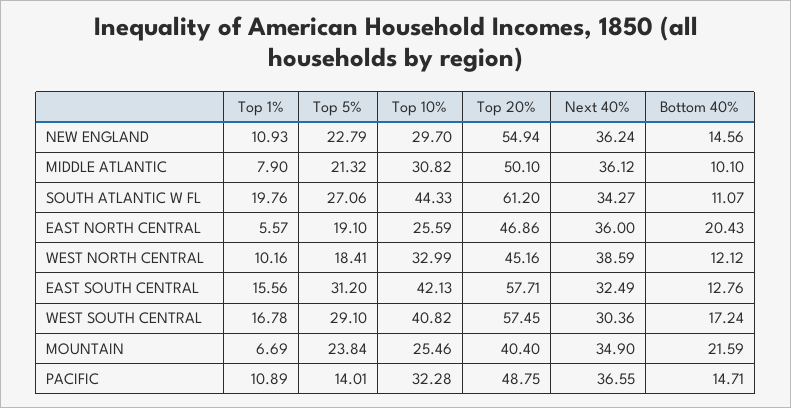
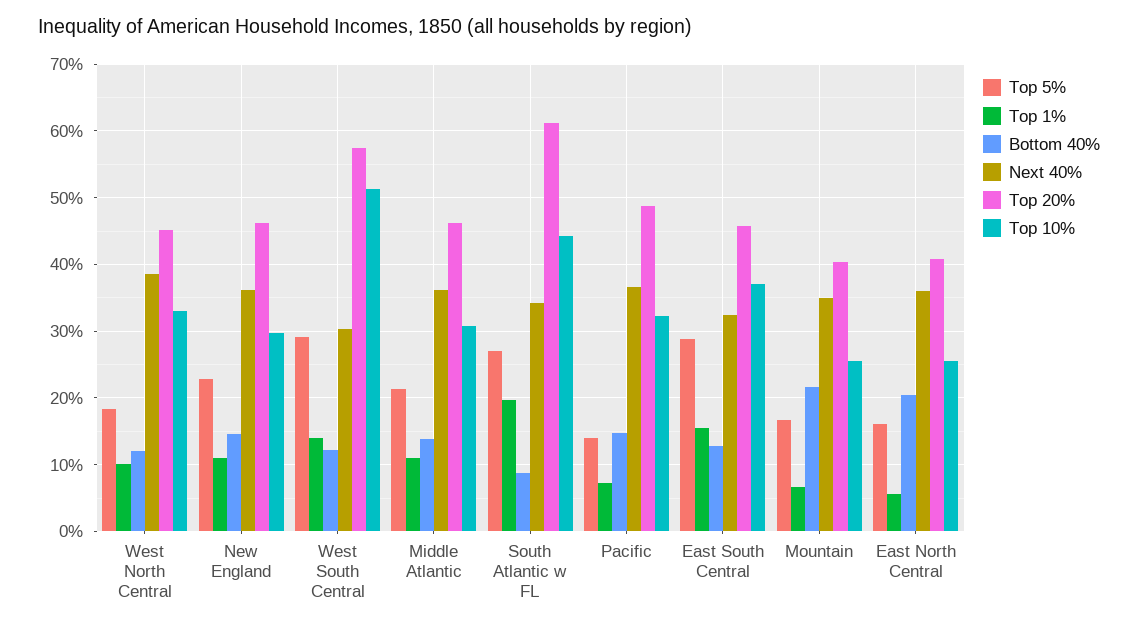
  {
    "Top 1%": {
      "NEW ENGLAND": 10.93,
-     "MIDDLE ATLANTIC": 7.9,
+     "MIDDLE ATLANTIC": 11,
      "SOUTH ATLANTIC W FL": 19.76,
      "EAST NORTH CENTRAL": 5.57,
      "WEST NORTH CENTRAL": 10.16,
      "EAST SOUTH CENTRAL": 15.56,
-     "WEST SOUTH CENTRAL": 16.78,
+     "WEST SOUTH CENTRAL": 14,
      "MOUNTAIN": 6.69,
-     "PACIFIC": 10.89
+     "PACIFIC": 7
    },
    "Top 5%": {
      "NEW ENGLAND": 22.79,
      "MIDDLE ATLANTIC": 21.32,
      "SOUTH ATLANTIC W FL": 27.06,
-     "EAST NORTH CENTRAL": 19.1,
+     "EAST NORTH CENTRAL": 16,
      "WEST NORTH CENTRAL": 18.41,
-     "EAST SOUTH CENTRAL": 31.2,
+     "EAST SOUTH CENTRAL": 29,
      "WEST SOUTH CENTRAL": 29.1,
-     "MOUNTAIN": 23.84,
+     "MOUNTAIN": 17,
      "PACIFIC": 14.01
    },
    "Top 10%": {
      "NEW ENGLAND": 29.7,
      "MIDDLE ATLANTIC": 30.82,
      "SOUTH ATLANTIC W FL": 44.33,
      "EAST NORTH CENTRAL": 25.59,
      "WEST NORTH CENTRAL": 32.99,
-     "EAST SOUTH CENTRAL": 42.13,
+     "EAST SOUTH CENTRAL": 37,
-     "WEST SOUTH CENTRAL": 40.82,
+     "WEST SOUTH CENTRAL": 51,
      "MOUNTAIN": 25.46,
      "PACIFIC": 32.28
    },
    "Top 20%": {
-     "NEW ENGLAND": 54.94,
+     "NEW ENGLAND": 46,
-     "MIDDLE ATLANTIC": 50.1,
+     "MIDDLE ATLANTIC": 46,
      "SOUTH ATLANTIC W FL": 61.2,
-     "EAST NORTH CENTRAL": 46.86,
+     "EAST NORTH CENTRAL": 41,
      "WEST NORTH CENTRAL": 45.16,
-     "EAST SOUTH CENTRAL": 57.71,
+     "EAST SOUTH CENTRAL": 46,
      "WEST SOUTH CENTRAL": 57.45,
      "MOUNTAIN": 40.4,
      "PACIFIC": 48.75
    },
    "Next 40%": {
      "NEW ENGLAND": 36.24,
      "MIDDLE ATLANTIC": 36.12,
      "SOUTH ATLANTIC W FL": 34.27,
      "EAST NORTH CENTRAL": 36,
      "WEST NORTH CENTRAL": 38.59,
      "EAST SOUTH CENTRAL": 32.49,
      "WEST SOUTH CENTRAL": 30.36,
      "MOUNTAIN": 34.9,
      "PACIFIC": 36.55
    },
    "Bottom 40%": {
      "NEW ENGLAND": 14.56,
-     "MIDDLE ATLANTIC": 10.1,
+     "MIDDLE ATLANTIC": 14,
-     "SOUTH ATLANTIC W FL": 11.07,
+     "SOUTH ATLANTIC W FL": 9,
      "EAST NORTH CENTRAL": 20.43,
      "WEST NORTH CENTRAL": 12.12,
      "EAST SOUTH CENTRAL": 12.76,
-     "WEST SOUTH CENTRAL": 17.24,
+     "WEST SOUTH CENTRAL": 12,
      "MOUNTAIN": 21.59,
      "PACIFIC": 14.71
    }
  }

